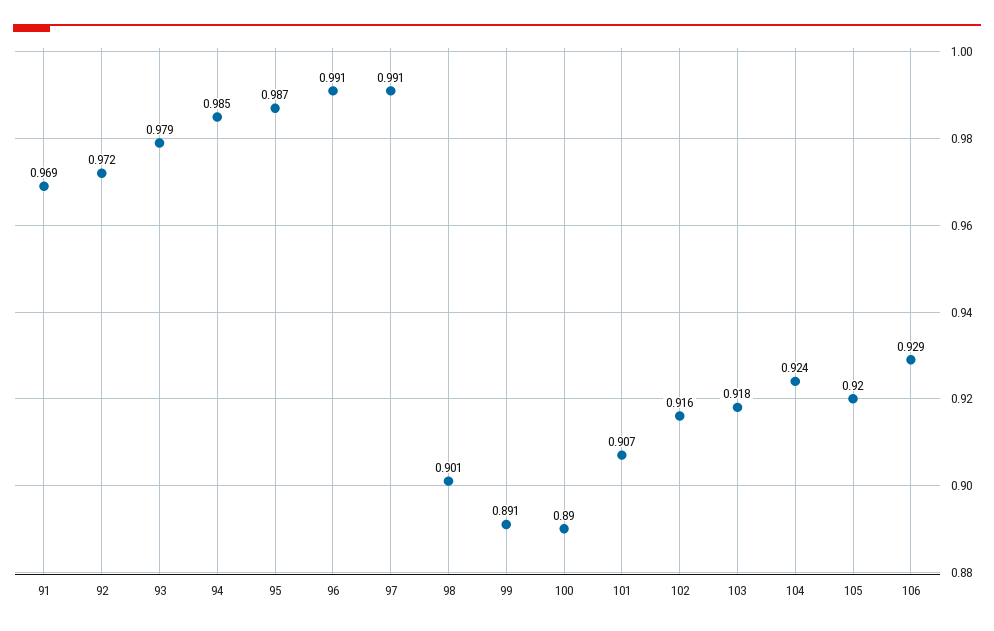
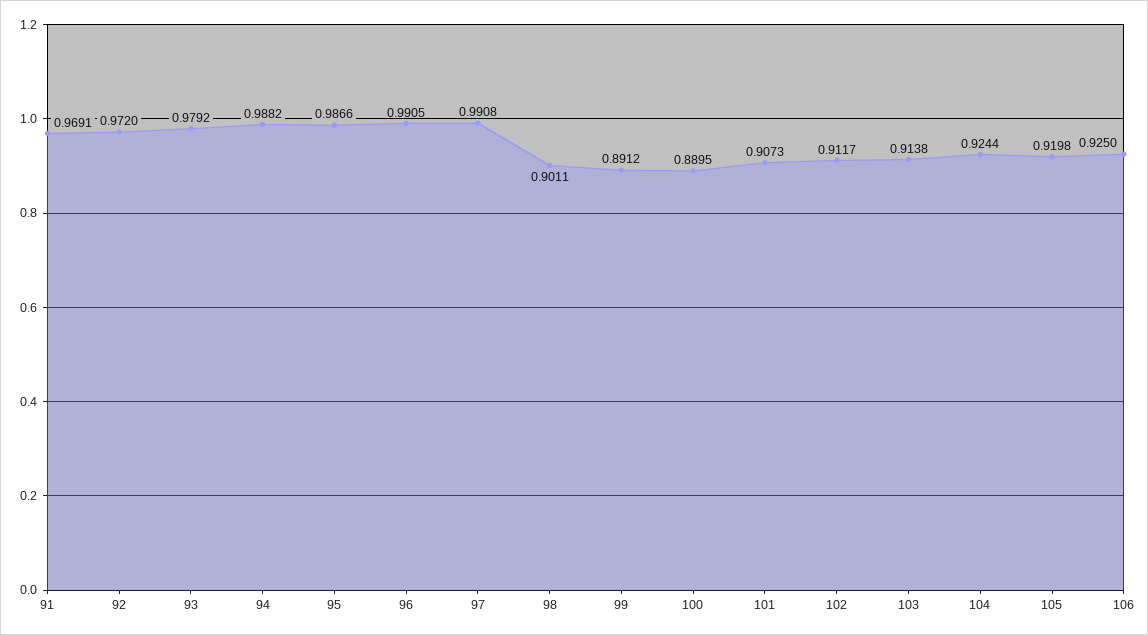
  {
    "91": 0.9691,
    "92": 0.972,
    "93": 0.9792,
-   "94": 0.985,
+   "94": 0.9882,
    "95": 0.9866,
    "96": 0.9905,
    "97": 0.9908,
    "98": 0.9011,
    "99": 0.8912,
    "100": 0.8895,
    "101": 0.9073,
-   "102": 0.916,
+   "102": 0.9117,
-   "103": 0.918,
+   "103": 0.9138,
    "104": 0.9244,
    "105": 0.9198,
-   "106": 0.929
+   "106": 0.925
  }

